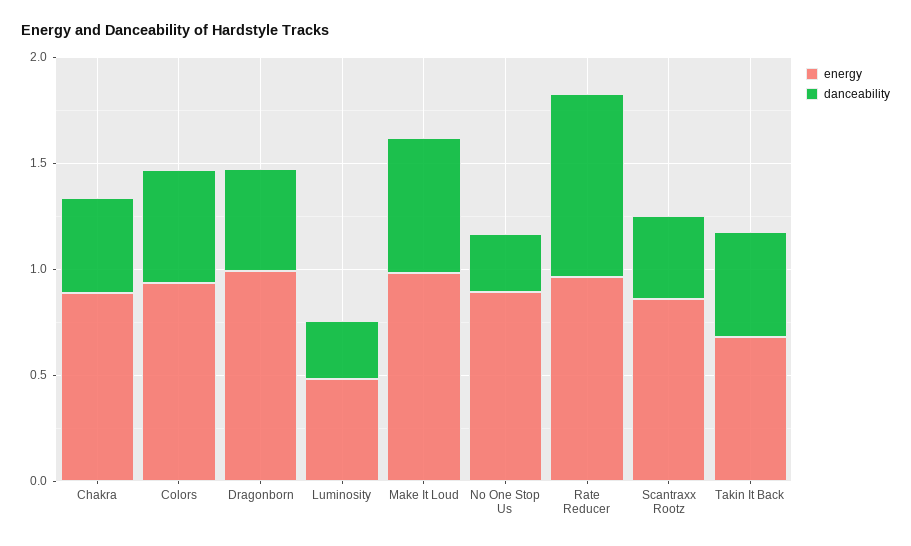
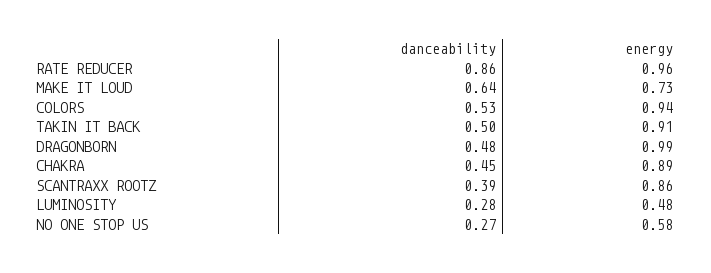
  {
    "energy": {
      "Chakra": 0.89,
      "Colors": 0.94,
      "Dragonborn": 0.99,
      "Luminosity": 0.48,
-     "Make It Loud": 1,
+     "Make It Loud": 0.73,
-     "No One Stop Us": 0.9,
+     "No One Stop Us": 0.58,
      "Rate Reducer": 0.96,
      "Scantraxx Rootz": 0.86,
-     "Takin It Back": 0.7
+     "Takin It Back": 0.91
    },
    "danceability": {
      "Chakra": 0.45,
      "Colors": 0.53,
      "Dragonborn": 0.48,
      "Luminosity": 0.28,
      "Make It Loud": 0.64,
      "No One Stop Us": 0.27,
      "Rate Reducer": 0.86,
      "Scantraxx Rootz": 0.39,
      "Takin It Back": 0.5
    }
  }

